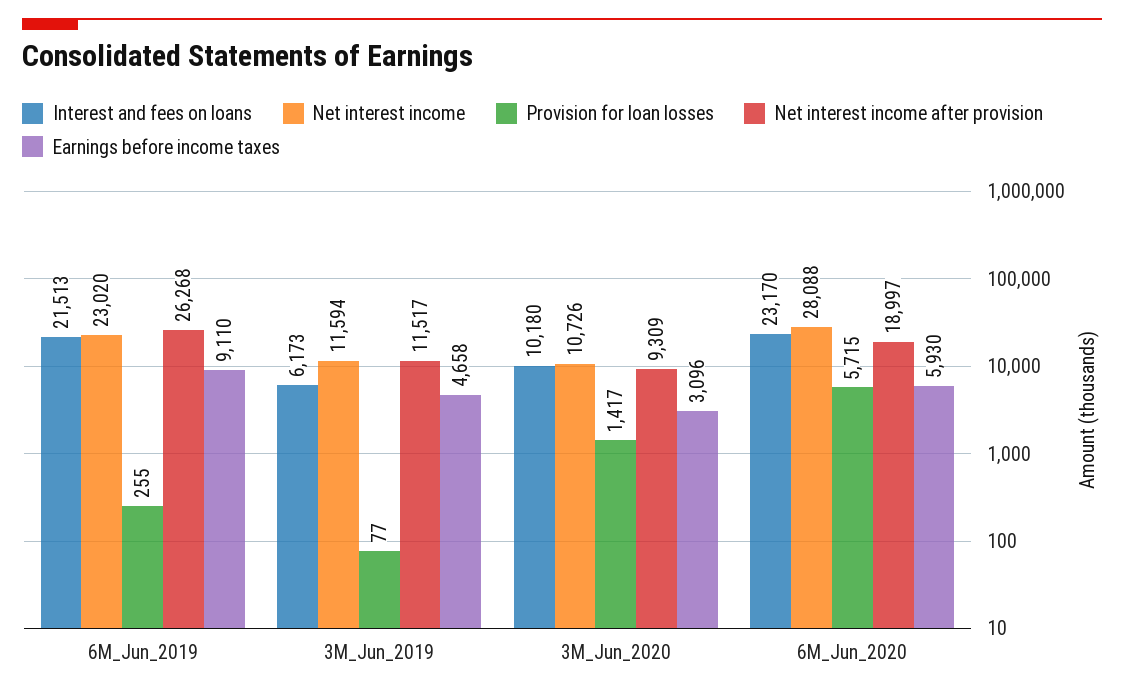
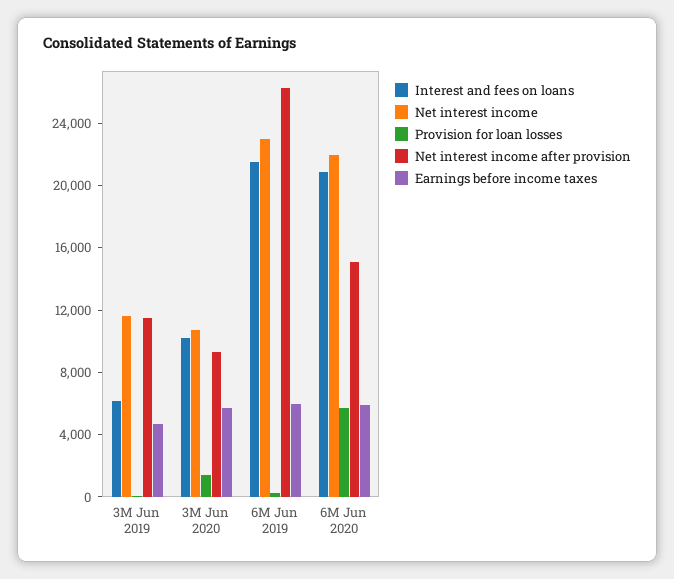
  {
    "Interest and fees on loans": {
      "6M_Jun_2019": 21513,
      "3M_Jun_2019": 6173,
      "3M_Jun_2020": 10180,
-     "6M_Jun_2020": 23170
+     "6M_Jun_2020": 21000
    },
    "Net interest income": {
      "6M_Jun_2019": 23020,
      "3M_Jun_2019": 11594,
      "3M_Jun_2020": 10726,
-     "6M_Jun_2020": 28088
+     "6M_Jun_2020": 22000
    },
    "Provision for loan losses": {
      "6M_Jun_2019": 255,
      "3M_Jun_2019": 77,
      "3M_Jun_2020": 1417,
      "6M_Jun_2020": 5715
    },
    "Net interest income after provision": {
      "6M_Jun_2019": 26268,
      "3M_Jun_2019": 11517,
      "3M_Jun_2020": 9309,
-     "6M_Jun_2020": 18997
+     "6M_Jun_2020": 15000
    },
    "Earnings before income taxes": {
-     "6M_Jun_2019": 9110,
+     "6M_Jun_2019": 6000,
      "3M_Jun_2019": 4658,
-     "3M_Jun_2020": 3096,
+     "3M_Jun_2020": 6000,
      "6M_Jun_2020": 5930
    }
  }

